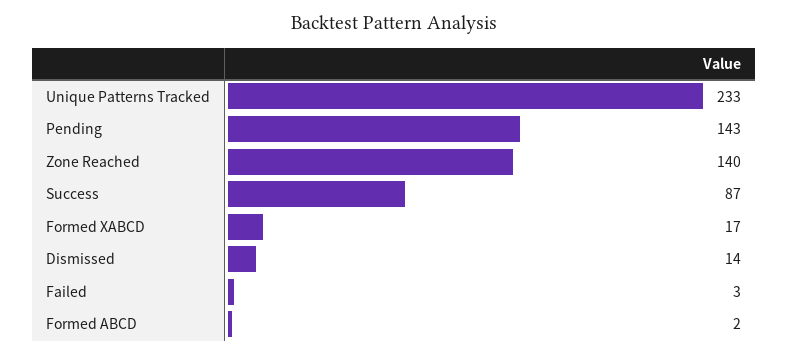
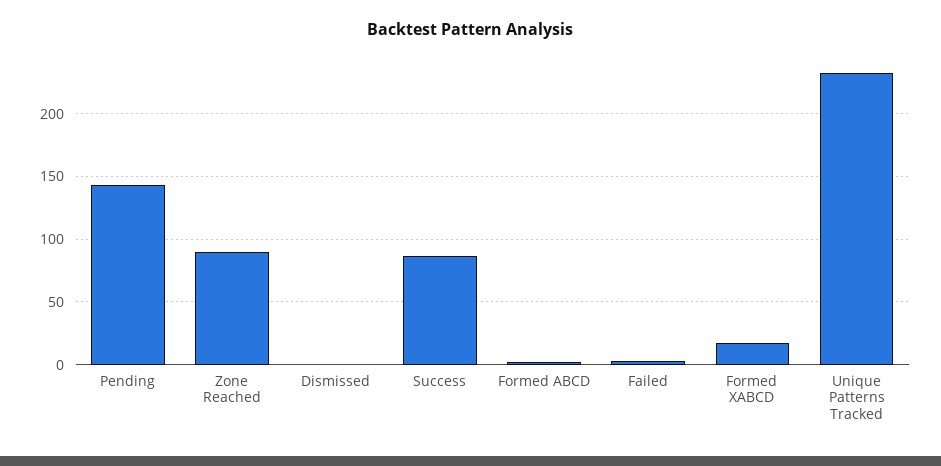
  {
    "Unique Patterns Tracked": 233,
    "Pending": 143,
-   "Zone Reached": 140,
+   "Zone Reached": 90,
    "Success": 87,
    "Formed XABCD": 17,
-   "Dismissed": 14,
+   "Dismissed": 0,
    "Failed": 3,
    "Formed ABCD": 2
  }

